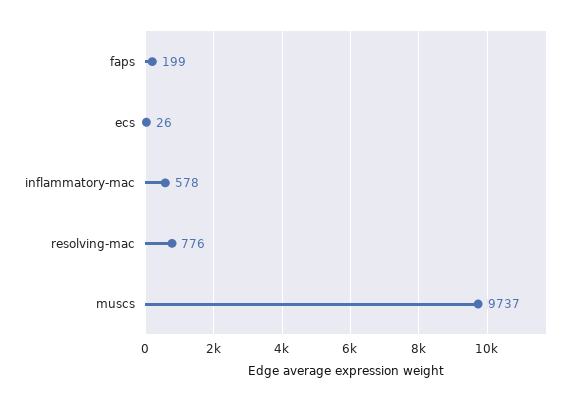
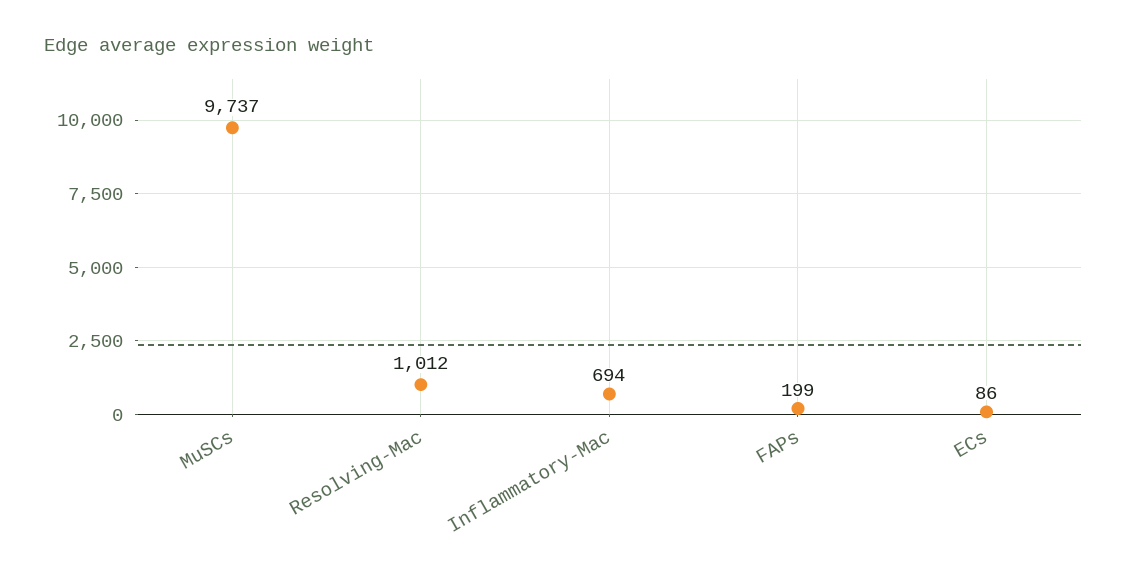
  {
    "faps": 199,
-   "ecs": 26,
+   "ecs": 86,
-   "inflammatory-mac": 578,
+   "inflammatory-mac": 694,
-   "resolving-mac": 776,
+   "resolving-mac": 1012,
    "muscs": 9737
  }

